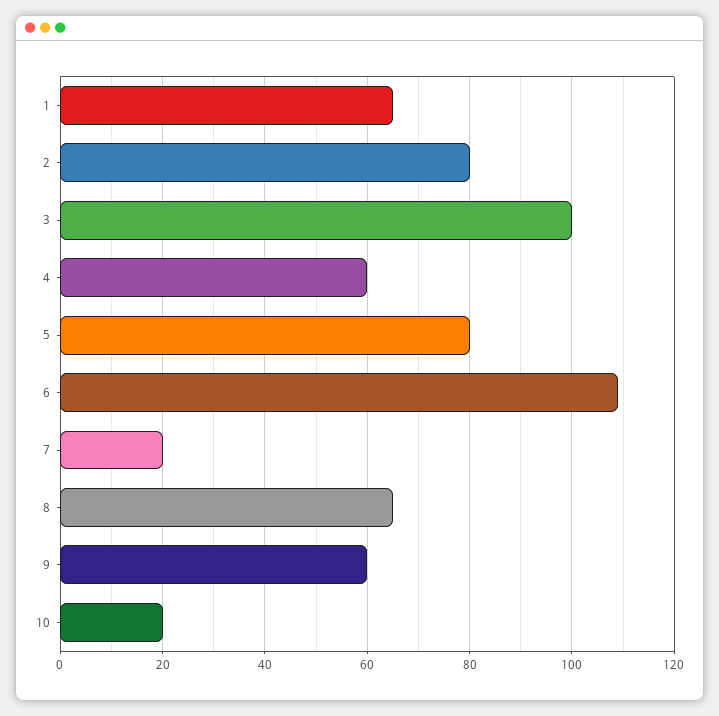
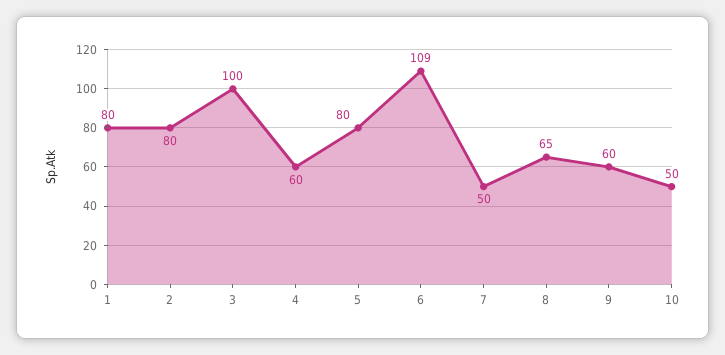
  {
-   "1": 65,
+   "1": 80,
    "2": 80,
    "3": 100,
    "4": 60,
    "5": 80,
    "6": 109,
-   "7": 20,
+   "7": 50,
    "8": 65,
    "9": 60,
-   "10": 20
+   "10": 50
  }

